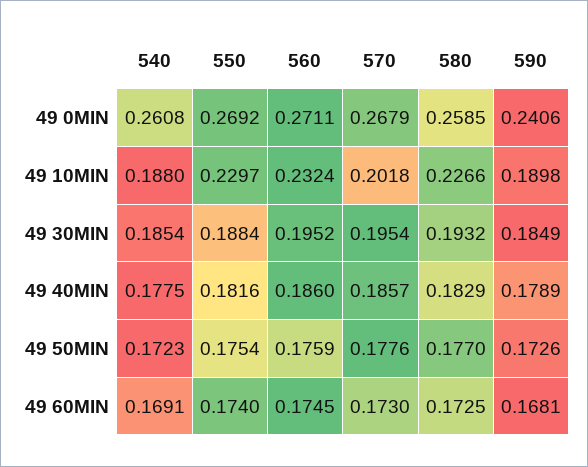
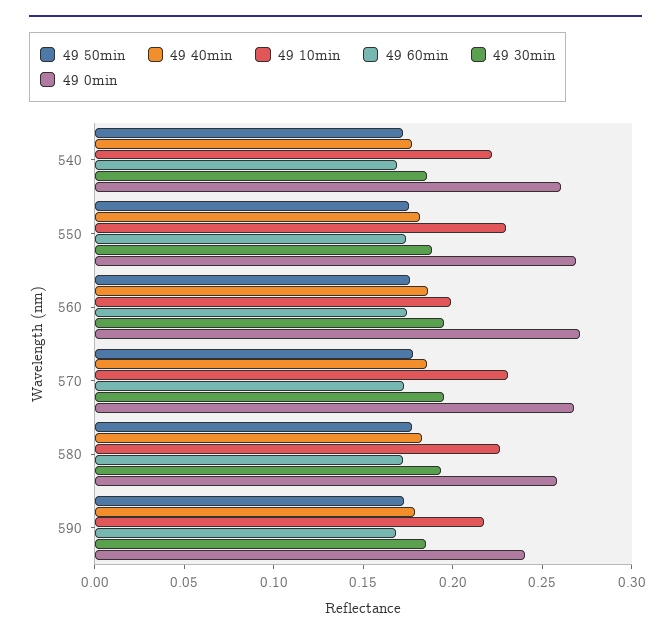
  {
    "49 0MIN": {
      "540": 0.2608,
      "550": 0.2692,
      "560": 0.2711,
      "570": 0.2679,
      "580": 0.2585,
      "590": 0.2406
    },
    "49 10MIN": {
-     "540": 0.188,
+     "540": 0.22,
      "550": 0.2297,
-     "560": 0.2324,
+     "560": 0.2,
-     "570": 0.2018,
+     "570": 0.23,
      "580": 0.2266,
-     "590": 0.1898
+     "590": 0.22
    },
    "49 30MIN": {
      "540": 0.1854,
      "550": 0.1884,
      "560": 0.1952,
      "570": 0.1954,
      "580": 0.1932,
      "590": 0.1849
    },
    "49 40MIN": {
      "540": 0.1775,
      "550": 0.1816,
      "560": 0.186,
      "570": 0.1857,
      "580": 0.1829,
      "590": 0.1789
    },
    "49 50MIN": {
      "540": 0.1723,
      "550": 0.1754,
      "560": 0.1759,
      "570": 0.1776,
      "580": 0.177,
      "590": 0.1726
    },
    "49 60MIN": {
      "540": 0.1691,
      "550": 0.174,
      "560": 0.1745,
      "570": 0.173,
      "580": 0.1725,
      "590": 0.1681
    }
  }

